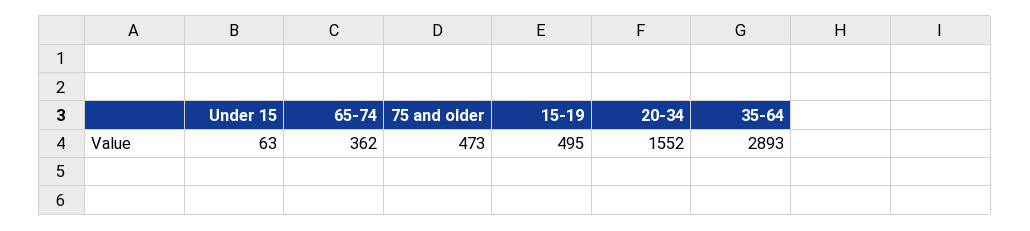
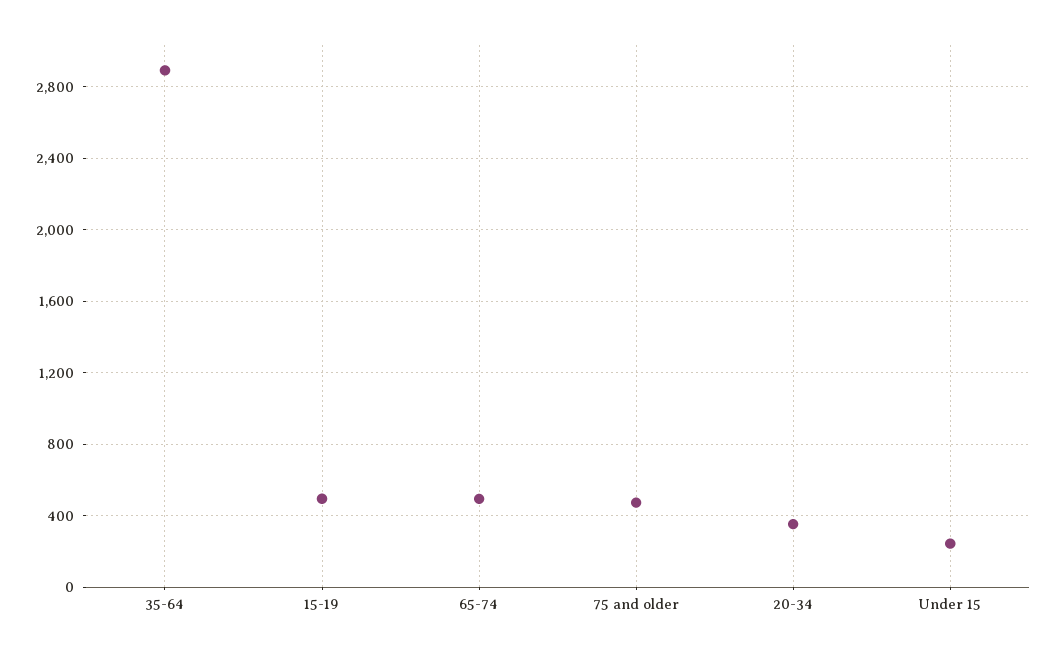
  {
-   "Under 15": 63,
+   "Under 15": 250,
-   "65-74": 362,
+   "65-74": 500,
    "75 and older": 473,
    "15-19": 495,
-   "20-34": 1552,
+   "20-34": 350,
    "35-64": 2893
  }

